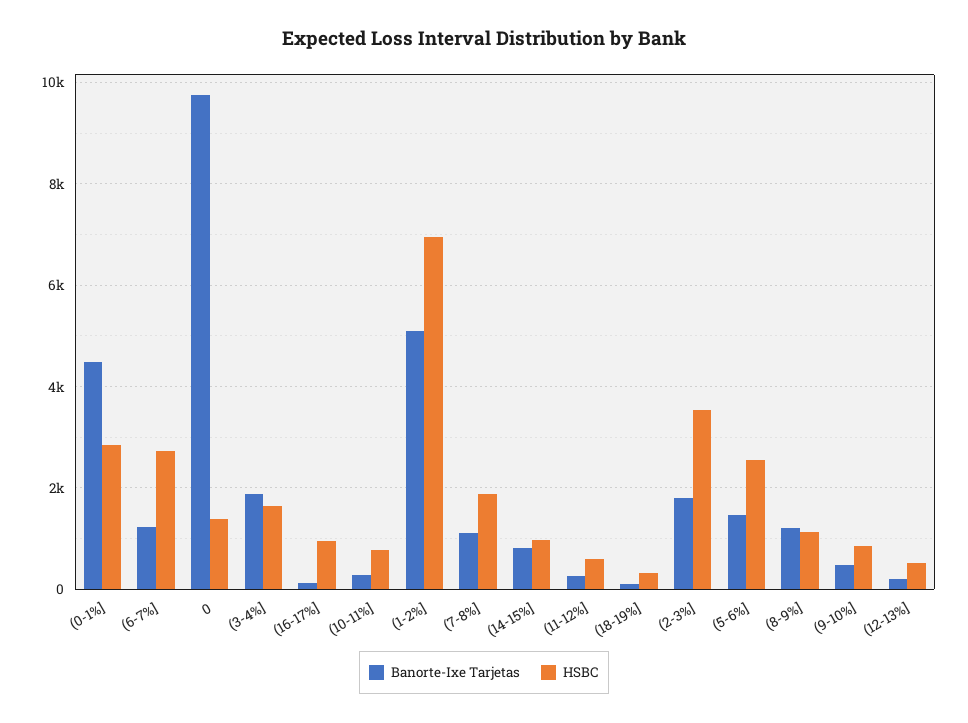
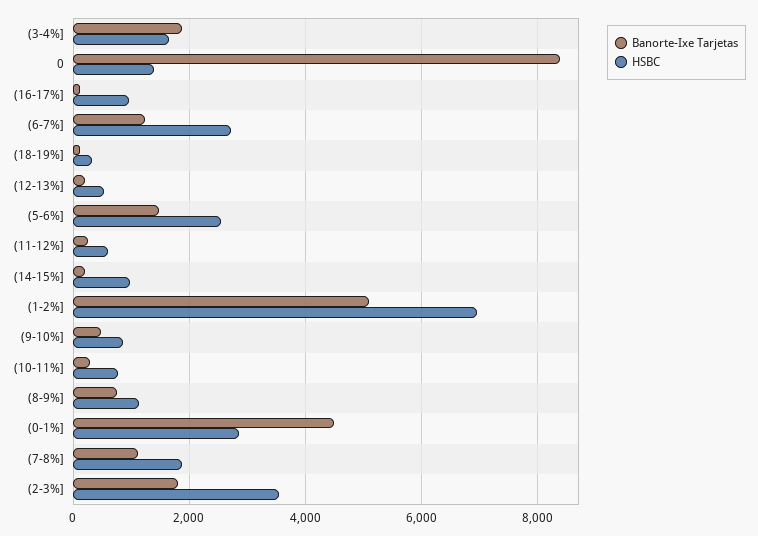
  {
    "Banorte-Ixe Tarjetas": {
      "(0-1%]": 4400,
      "(6-7%]": 1200,
-     "0": 9800,
+     "0": 8400,
      "(3-4%]": 1800,
      "(16-17%]": 200,
      "(10-11%]": 200,
      "(1-2%]": 5000,
      "(7-8%]": 1200,
-     "(14-15%]": 800,
+     "(14-15%]": 200,
      "(11-12%]": 200,
      "(18-19%]": 200,
      "(2-3%]": 1800,
      "(5-6%]": 1400,
-     "(8-9%]": 1200,
+     "(8-9%]": 800,
      "(9-10%]": 400,
      "(12-13%]": 200
    },
    "HSBC": {
      "(0-1%]": 2800,
      "(6-7%]": 2800,
      "0": 1400,
      "(3-4%]": 1600,
      "(16-17%]": 1000,
      "(10-11%]": 800,
      "(1-2%]": 7000,
      "(7-8%]": 1800,
      "(14-15%]": 1000,
      "(11-12%]": 600,
      "(18-19%]": 400,
      "(2-3%]": 3600,
      "(5-6%]": 2600,
      "(8-9%]": 1200,
      "(9-10%]": 800,
      "(12-13%]": 600
    }
  }

